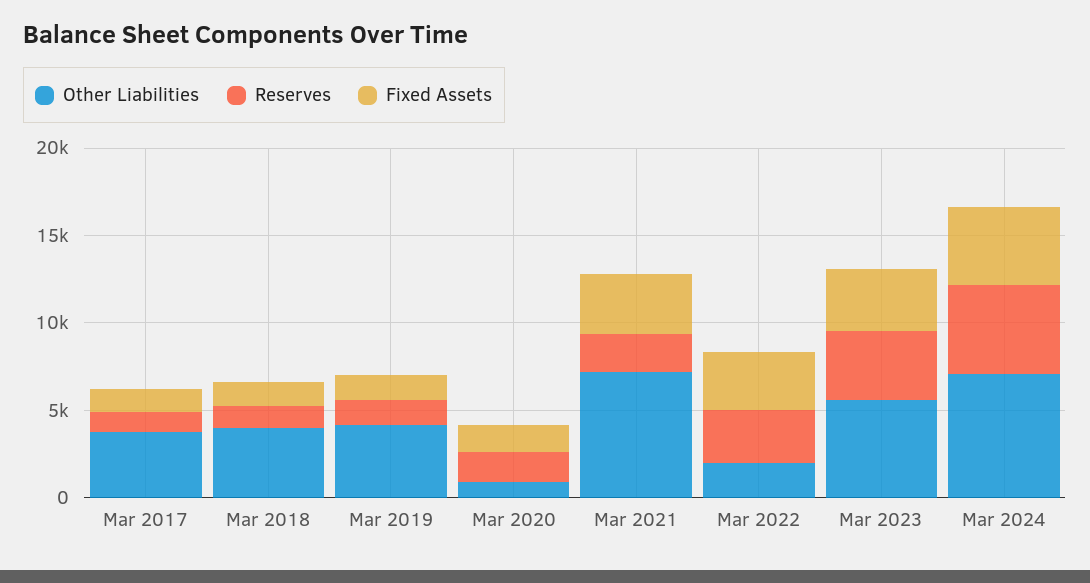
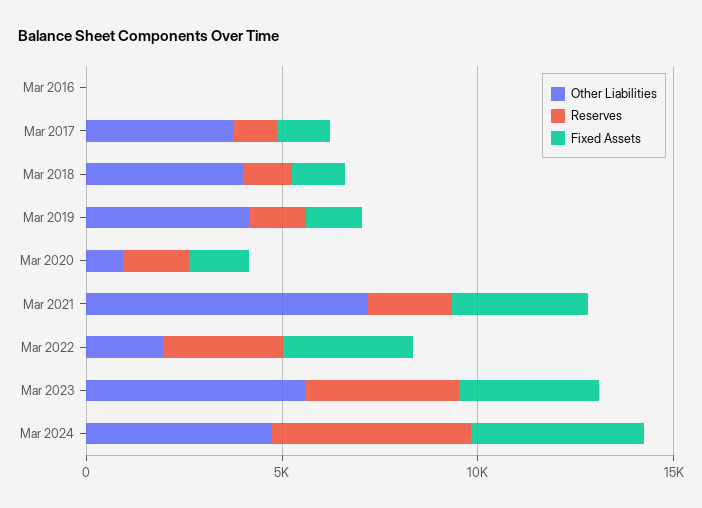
  {
    "Other Liabilities": {
      "Mar 2017": 4000,
      "Mar 2018": 4000,
      "Mar 2019": 4000,
      "Mar 2020": 1000,
      "Mar 2021": 7000,
      "Mar 2022": 2000,
      "Mar 2023": 6000,
-     "Mar 2024": 7000
+     "Mar 2024": 5000,
+     "Mar 2016": 0
    },
    "Reserves": {
      "Mar 2017": 1000,
      "Mar 2018": 1000,
      "Mar 2019": 1000,
      "Mar 2020": 2000,
      "Mar 2021": 2000,
      "Mar 2022": 3000,
      "Mar 2023": 4000,
-     "Mar 2024": 5000
+     "Mar 2024": 5000,
+     "Mar 2016": 0
    },
    "Fixed Assets": {
      "Mar 2017": 1000,
      "Mar 2018": 1000,
      "Mar 2019": 1000,
      "Mar 2020": 2000,
      "Mar 2021": 3000,
      "Mar 2022": 3000,
      "Mar 2023": 4000,
-     "Mar 2024": 4000
+     "Mar 2024": 4000,
+     "Mar 2016": 0
    }
  }

